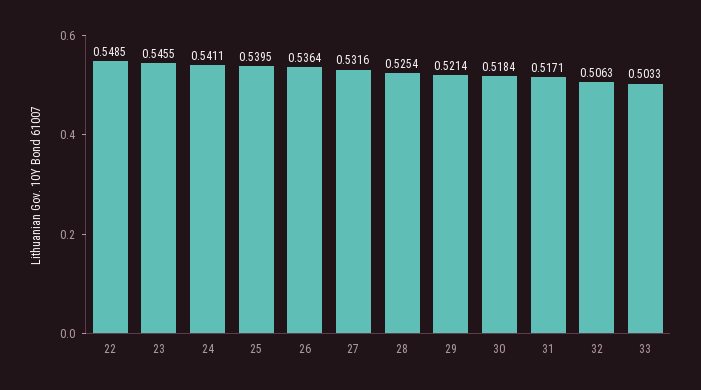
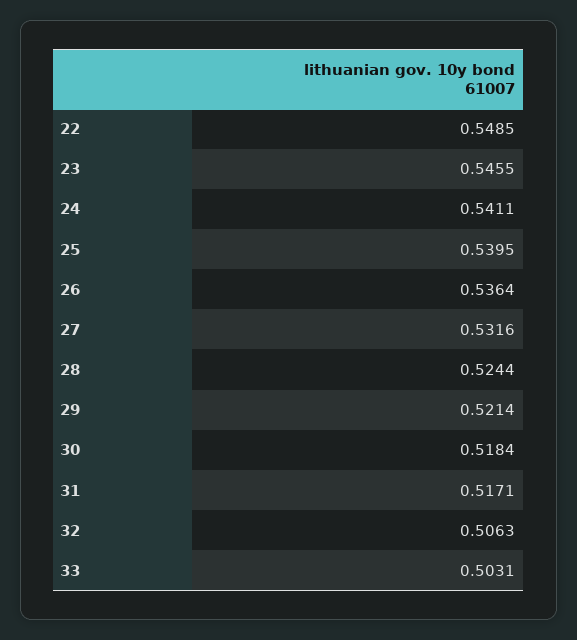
  {
    "22": 0.5485,
    "23": 0.5455,
    "24": 0.5411,
    "25": 0.5395,
    "26": 0.5364,
    "27": 0.5316,
-   "28": 0.5254,
+   "28": 0.5244,
    "29": 0.5214,
    "30": 0.5184,
    "31": 0.5171,
    "32": 0.5063,
-   "33": 0.5033
+   "33": 0.5031
  }

